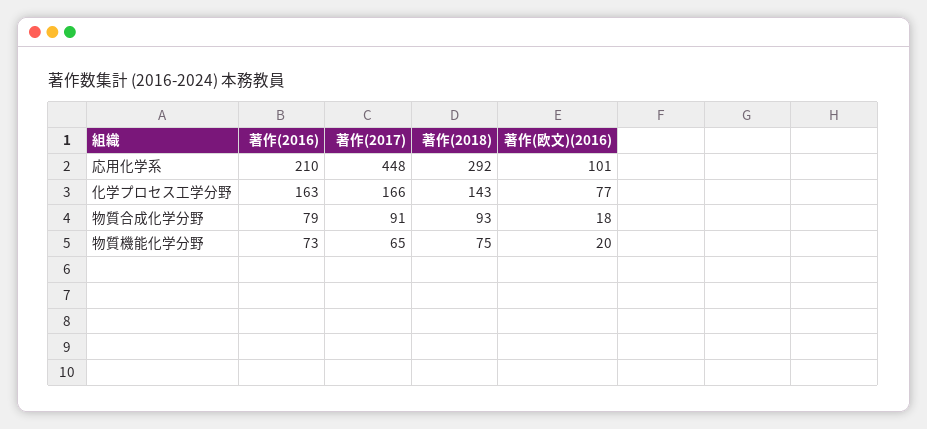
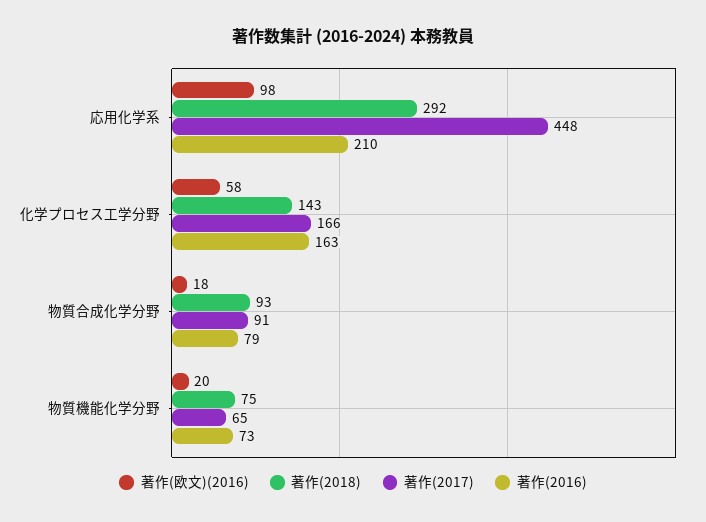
  {
    "著作(2016)": {
      "応用化学系": 210,
      "化学プロセス工学分野": 163,
      "物質合成化学分野": 79,
      "物質機能化学分野": 73
    },
    "著作(2017)": {
      "応用化学系": 448,
      "化学プロセス工学分野": 166,
      "物質合成化学分野": 91,
      "物質機能化学分野": 65
    },
    "著作(2018)": {
      "応用化学系": 292,
      "化学プロセス工学分野": 143,
      "物質合成化学分野": 93,
      "物質機能化学分野": 75
    },
    "著作(欧文)(2016)": {
-     "応用化学系": 101,
+     "応用化学系": 98,
-     "化学プロセス工学分野": 77,
+     "化学プロセス工学分野": 58,
      "物質合成化学分野": 18,
      "物質機能化学分野": 20
    }
  }

